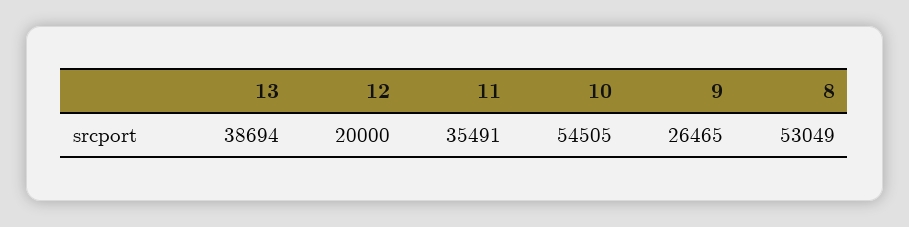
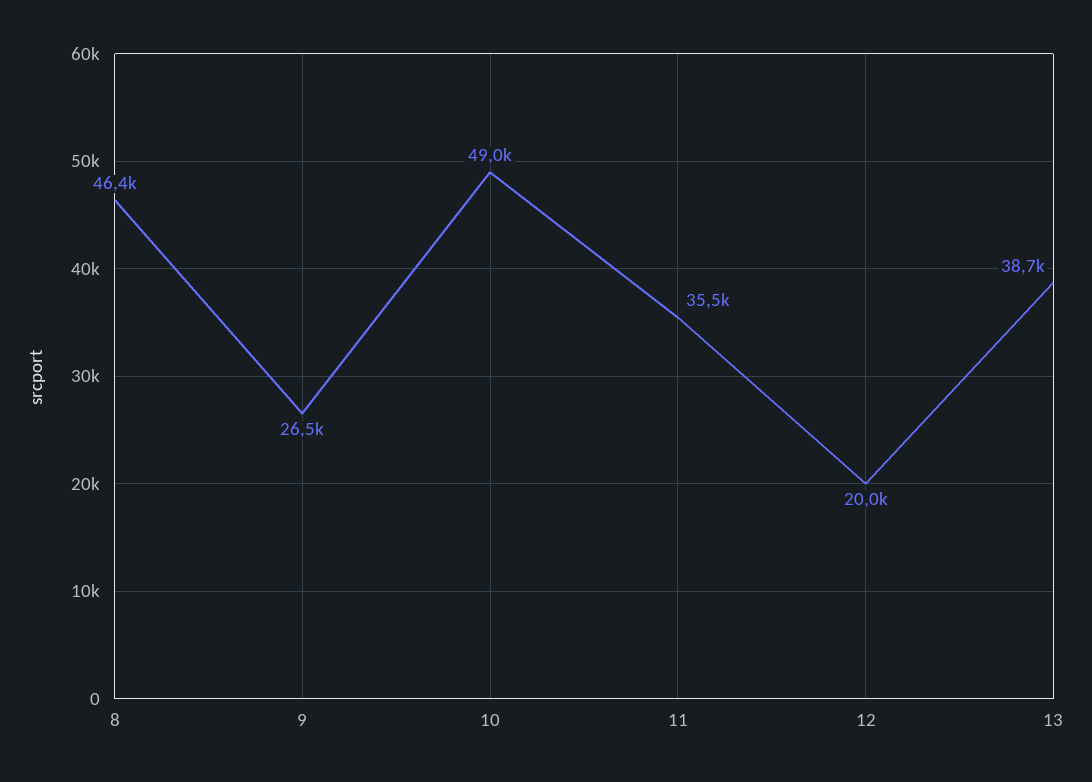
  {
    "13": 38694,
    "12": 20000,
    "11": 35491,
-   "10": 54505,
+   "10": 49000,
    "9": 26465,
-   "8": 53049
+   "8": 46400
  }

